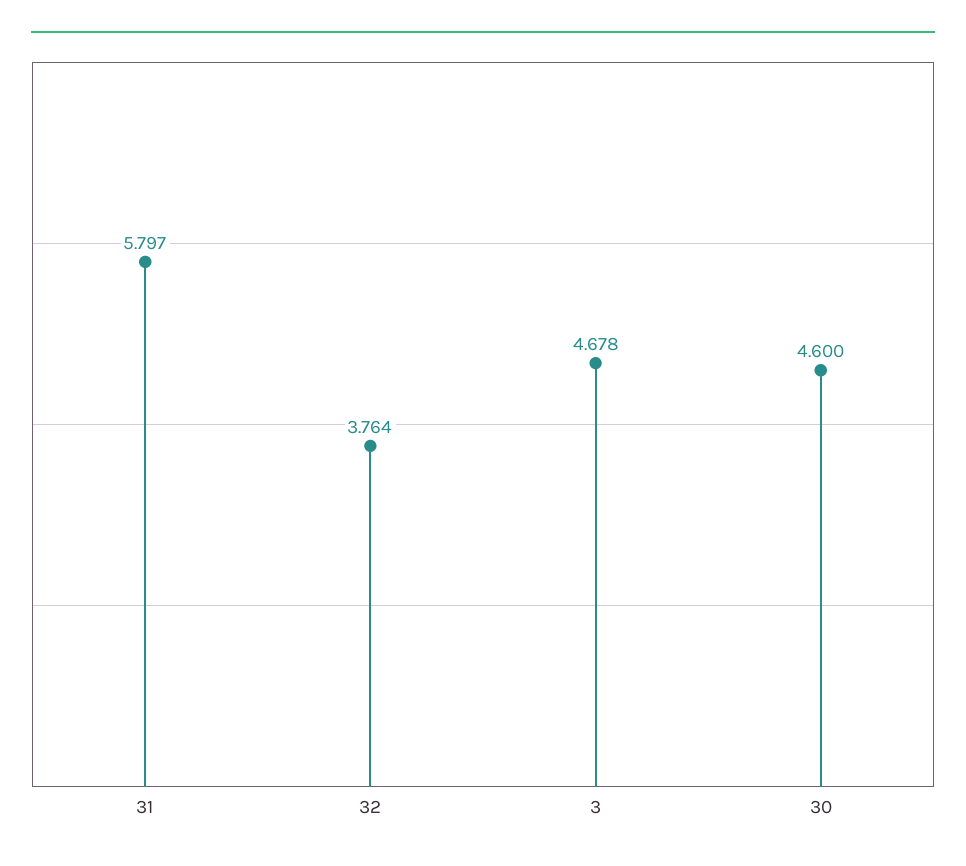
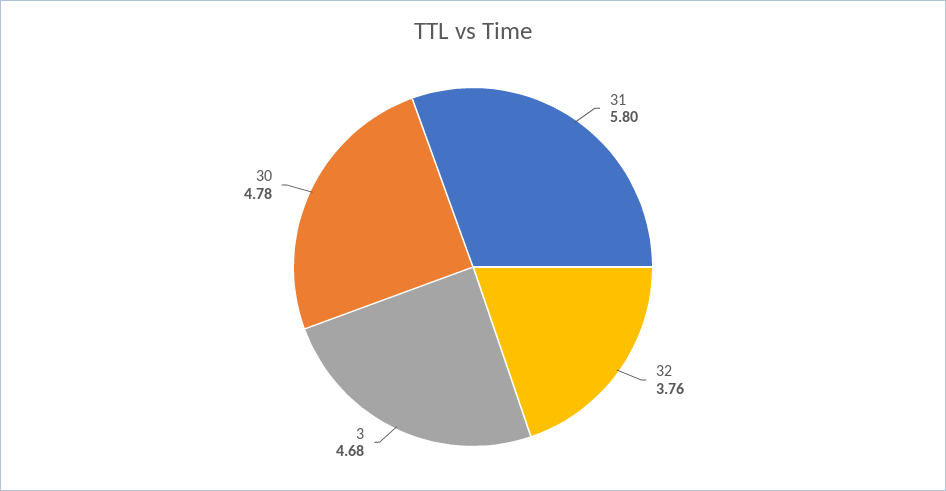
  {
    "31": 5.797,
    "32": 3.764,
    "3": 4.678,
-   "30": 4.6
+   "30": 4.78
  }

